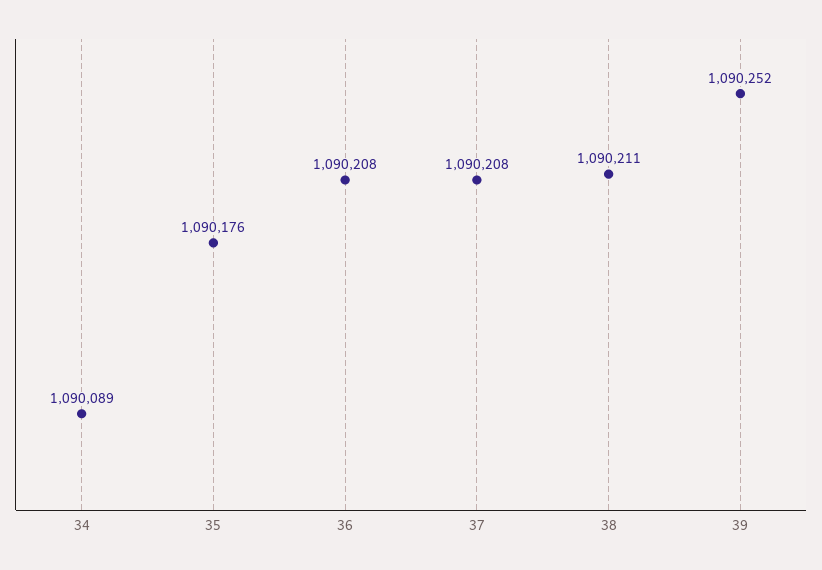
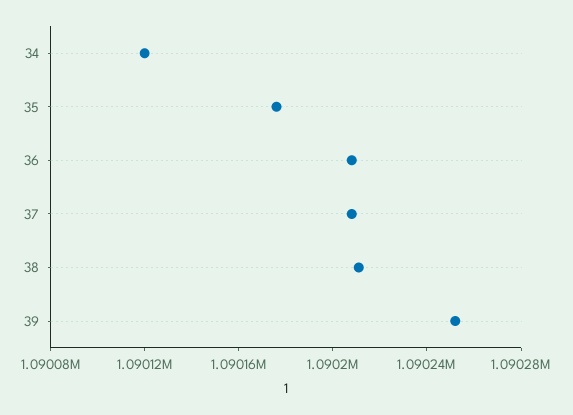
  {
-   "34": 1090089,
+   "34": 1090120,
    "35": 1090176,
    "36": 1090208,
    "37": 1090208,
    "38": 1090211,
    "39": 1090252
  }

